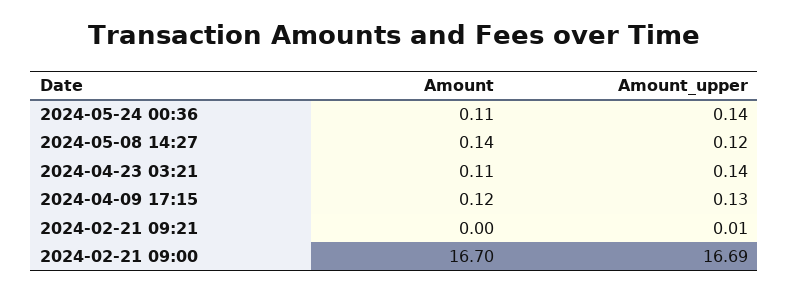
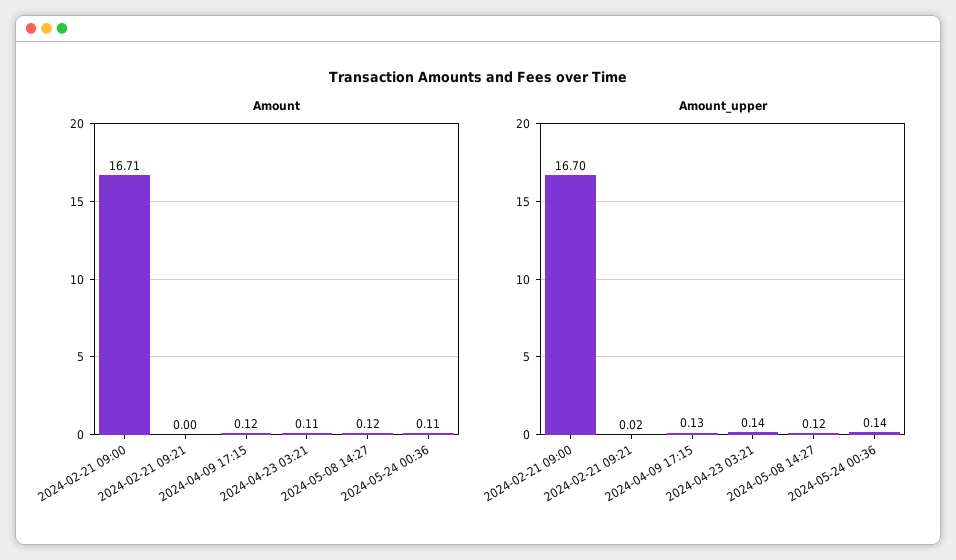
  {
    "Amount": {
      "2024-05-24 00:36": 0.11,
-     "2024-05-08 14:27": 0.14,
+     "2024-05-08 14:27": 0.12,
      "2024-04-23 03:21": 0.11,
      "2024-04-09 17:15": 0.12,
      "2024-02-21 09:21": 0,
-     "2024-02-21 09:00": 16.7
+     "2024-02-21 09:00": 16.71
    },
    "Amount_upper": {
      "2024-05-24 00:36": 0.14,
      "2024-05-08 14:27": 0.12,
      "2024-04-23 03:21": 0.14,
      "2024-04-09 17:15": 0.13,
-     "2024-02-21 09:21": 0.01,
+     "2024-02-21 09:21": 0.02,
-     "2024-02-21 09:00": 16.69
+     "2024-02-21 09:00": 16.7
    }
  }

